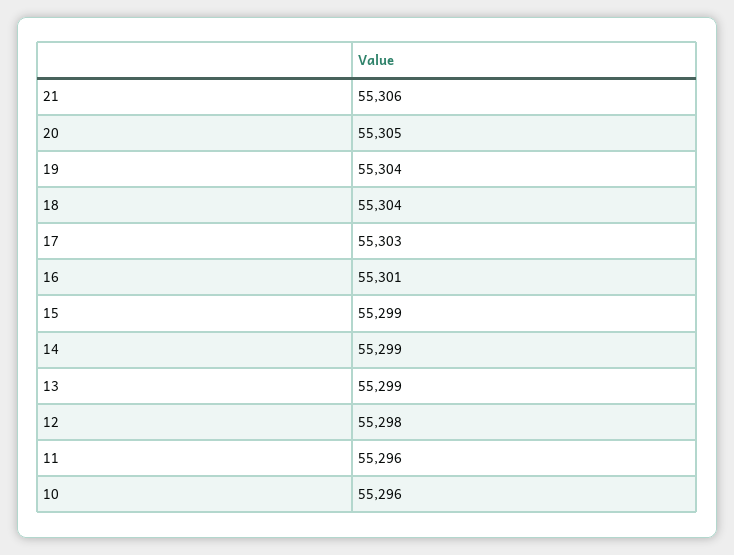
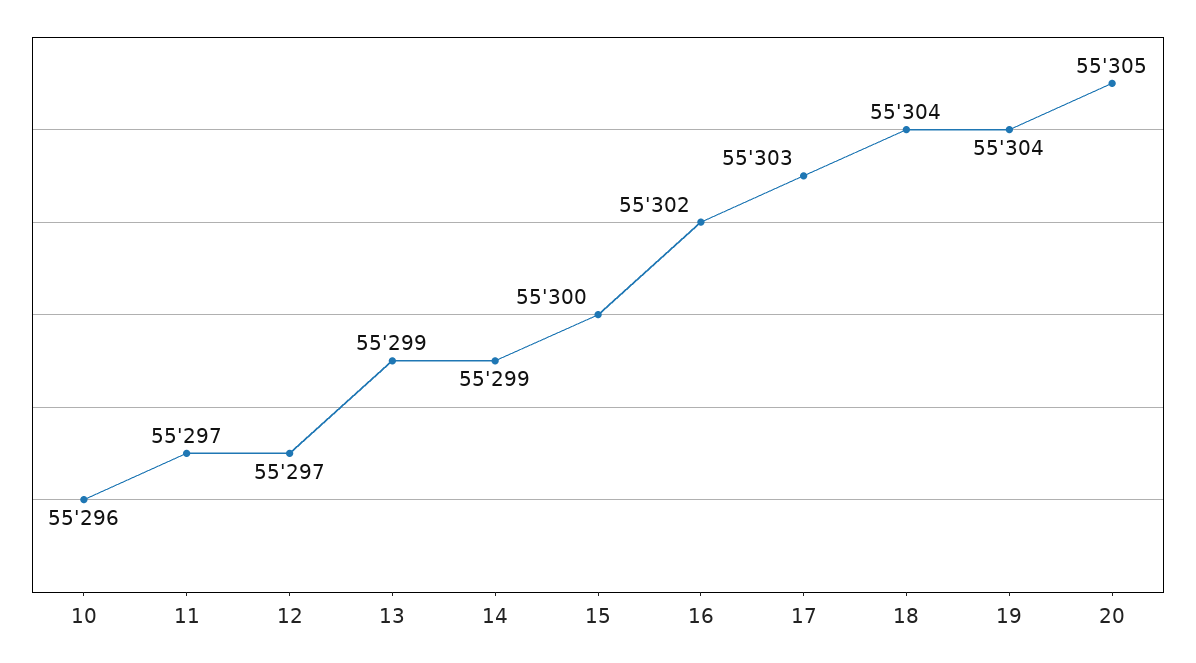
  {
-   "21": 55306,
    "20": 55305,
    "19": 55304,
    "18": 55304,
    "17": 55303,
-   "16": 55301,
+   "16": 55302,
-   "15": 55299,
+   "15": 55300,
    "14": 55299,
    "13": 55299,
-   "12": 55298,
+   "12": 55297,
-   "11": 55296,
+   "11": 55297,
    "10": 55296
  }

